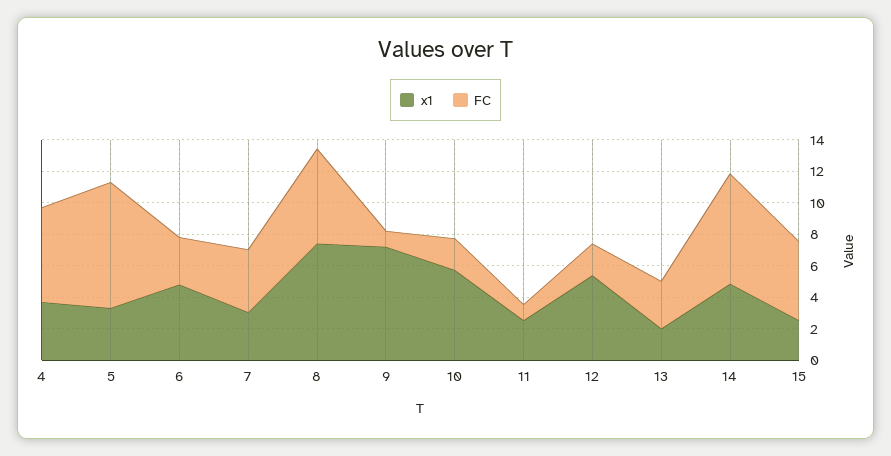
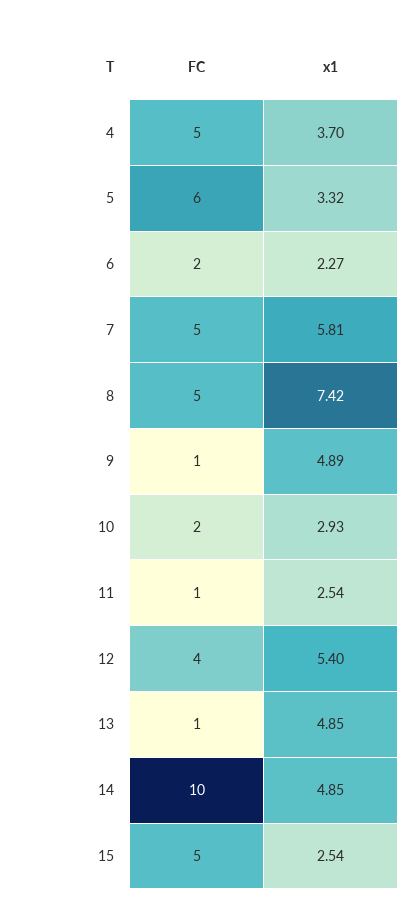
  {
    "x1": {
      "4": 3.7,
      "5": 3.32,
-     "6": 5,
+     "6": 2.27,
-     "7": 3,
+     "7": 5.81,
      "8": 7.42,
-     "9": 7,
+     "9": 4.89,
-     "10": 6,
+     "10": 2.93,
      "11": 2.54,
      "12": 5.4,
-     "13": 2,
+     "13": 4.85,
      "14": 4.85,
      "15": 2.54
    },
    "FC": {
-     "4": 6,
+     "4": 5,
-     "5": 8,
+     "5": 6,
-     "6": 3,
+     "6": 2,
-     "7": 4,
+     "7": 5,
-     "8": 6,
+     "8": 5,
      "9": 1,
      "10": 2,
      "11": 1,
-     "12": 2,
+     "12": 4,
-     "13": 3,
+     "13": 1,
-     "14": 7,
+     "14": 10,
      "15": 5
    }
  }

